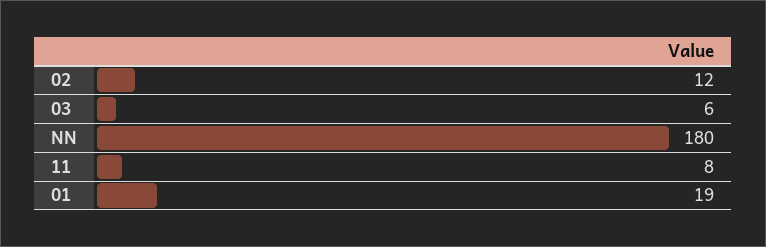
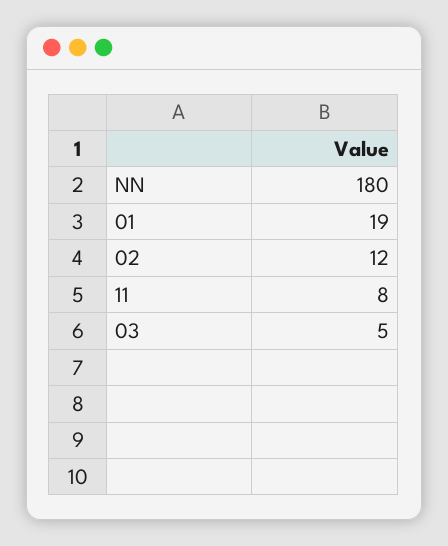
  {
    "02": 12,
-   "03": 6,
+   "03": 5,
    "NN": 180,
    "11": 8,
    "01": 19
  }

